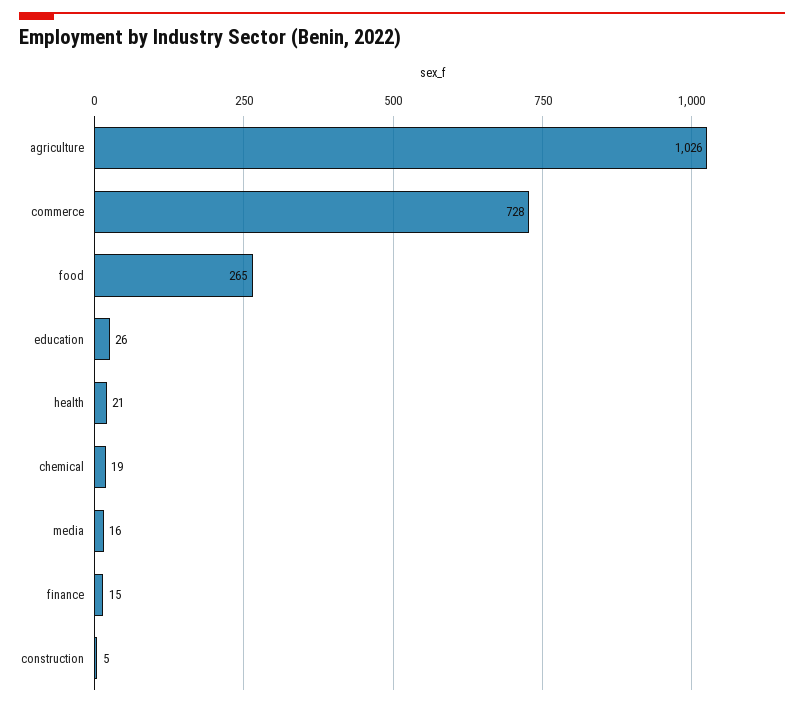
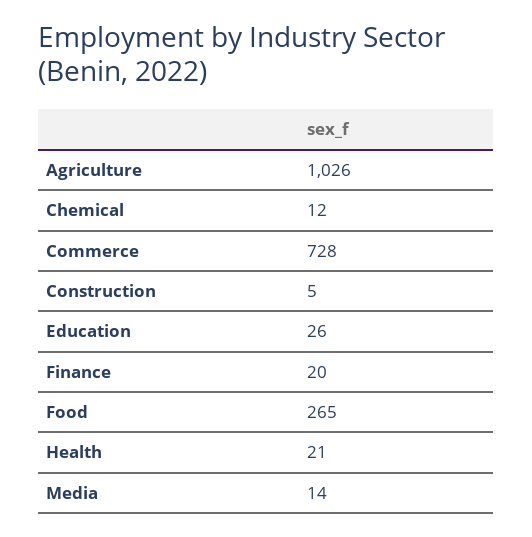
  {
    "agriculture": 1026,
    "commerce": 728,
    "food": 265,
    "education": 26,
    "health": 21,
-   "chemical": 19,
+   "chemical": 12,
-   "media": 16,
+   "media": 14,
-   "finance": 15,
+   "finance": 20,
    "construction": 5
  }

